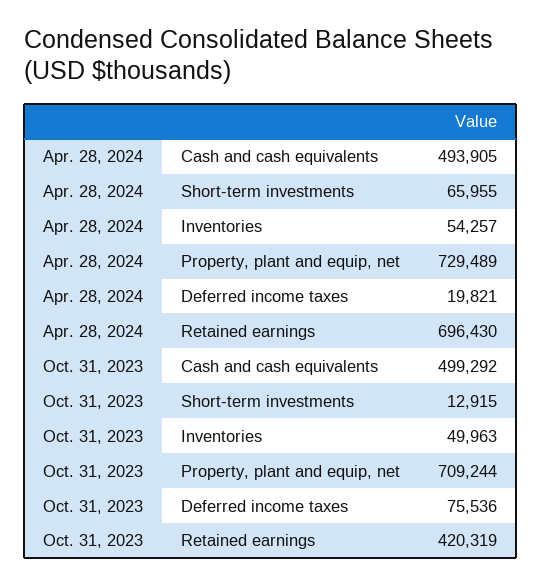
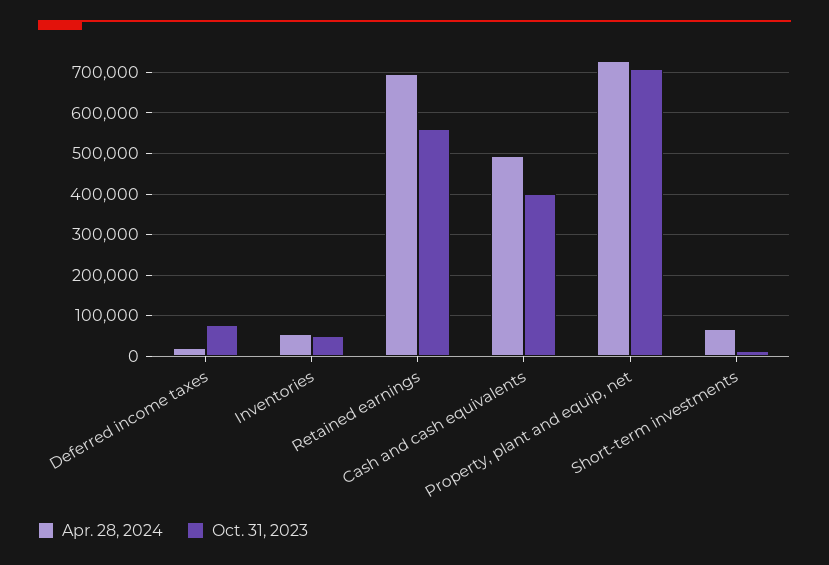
  {
    "Apr. 28, 2024": {
      "Cash and cash equivalents": 493905,
      "Short-term investments": 65955,
      "Inventories": 54257,
      "Property, plant and equip, net": 729489,
      "Deferred income taxes": 19821,
      "Retained earnings": 696430
    },
    "Oct. 31, 2023": {
-     "Cash and cash equivalents": 499292,
+     "Cash and cash equivalents": 400000,
      "Short-term investments": 12915,
      "Inventories": 49963,
      "Property, plant and equip, net": 709244,
      "Deferred income taxes": 75536,
-     "Retained earnings": 420319
+     "Retained earnings": 560000
    }
  }

